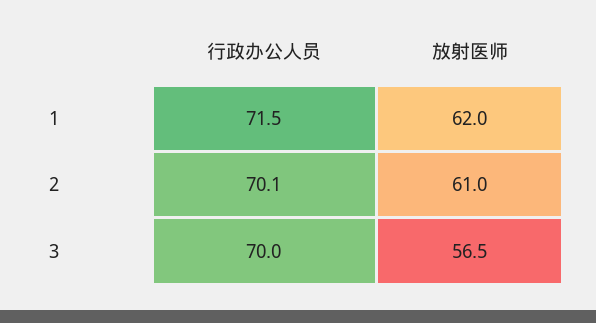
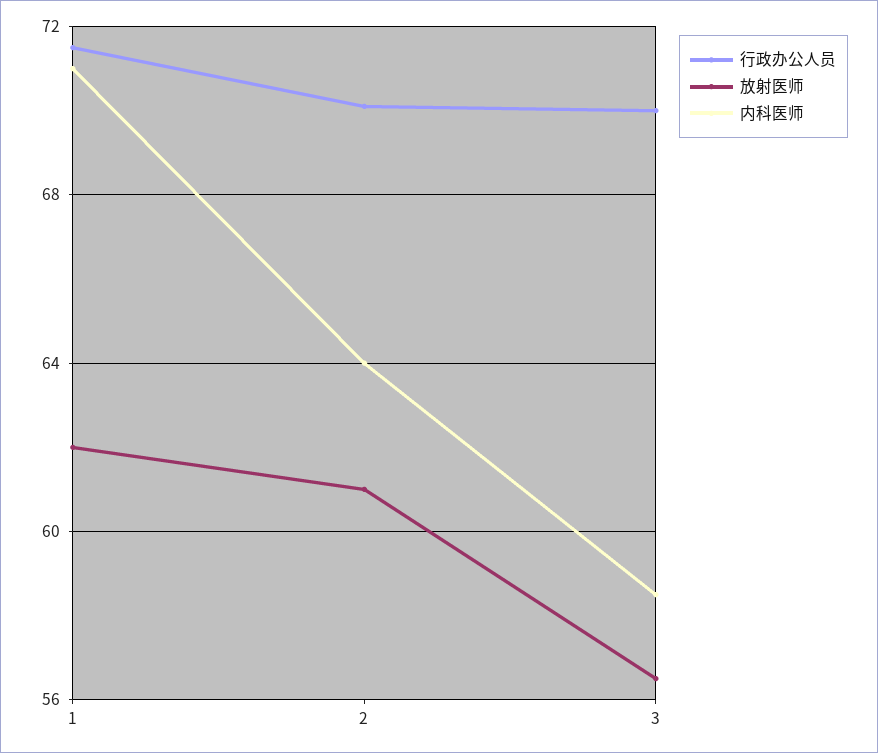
  {
    "行政办公人员": {
      "1": 71.5,
      "2": 70.1,
      "3": 70
    },
    "放射医师": {
      "1": 62,
      "2": 61,
      "3": 56.5
-   }
+   },
+   "内科医师": {
+     "1": 71,
+     "2": 64,
+     "3": 58.5
+   }
  }

